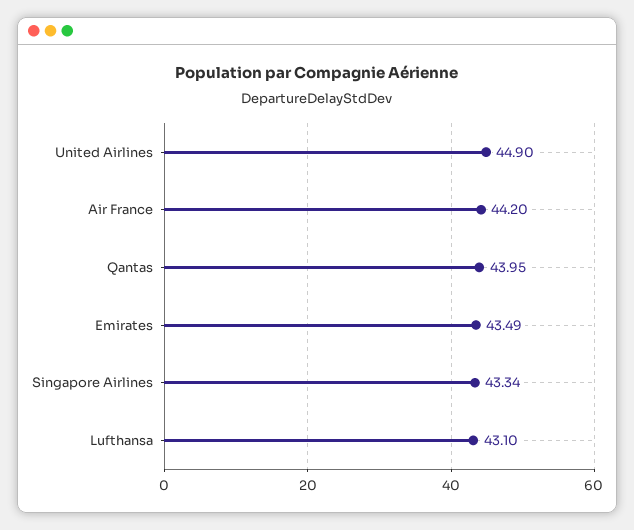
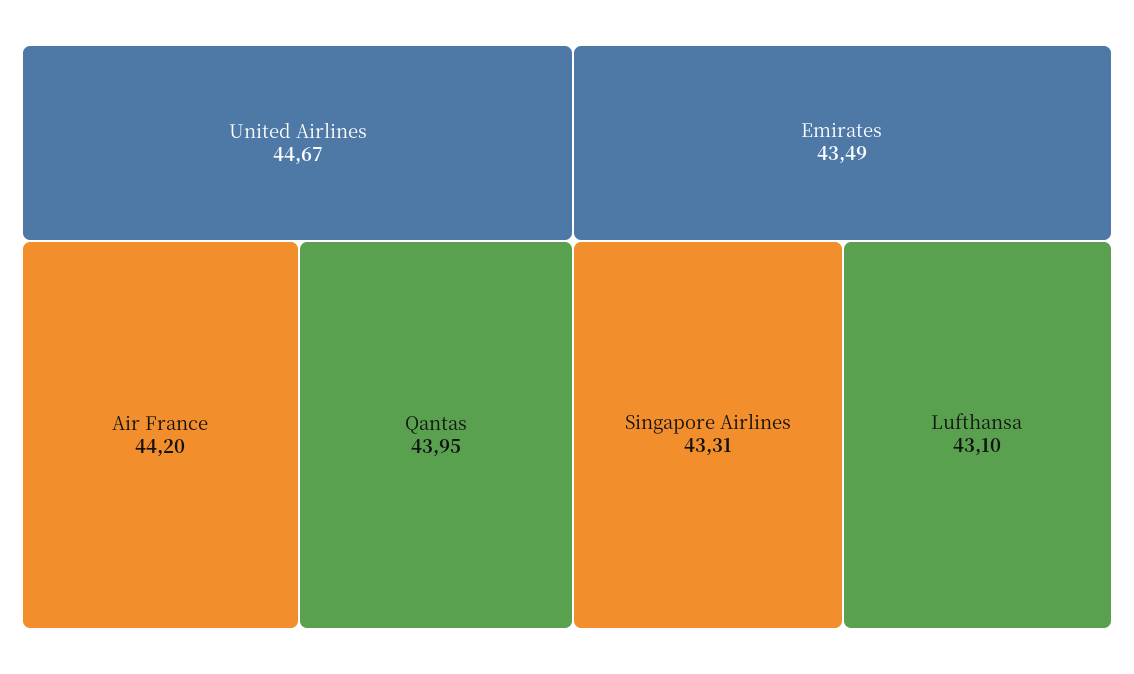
  {
-   "United Airlines": 44.9,
+   "United Airlines": 44.67,
    "Air France": 44.2,
    "Qantas": 43.95,
    "Emirates": 43.49,
-   "Singapore Airlines": 43.34,
+   "Singapore Airlines": 43.31,
    "Lufthansa": 43.1
  }

